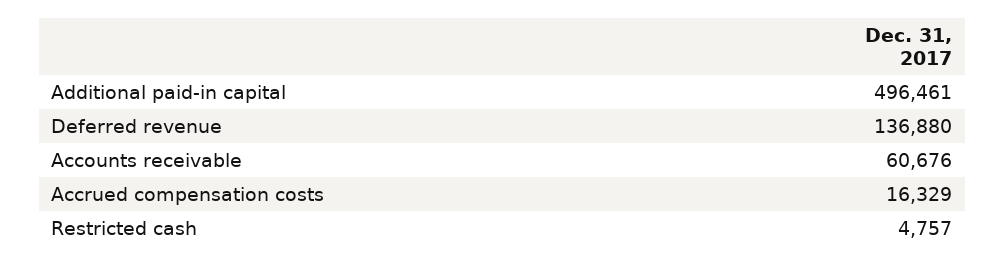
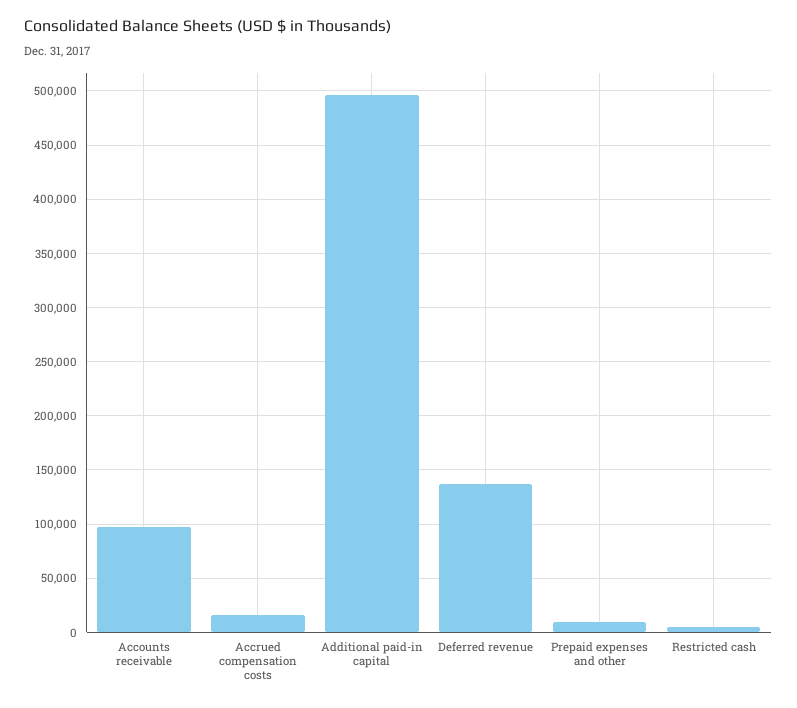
  {
    "Additional paid-in capital": 496461,
    "Deferred revenue": 136880,
-   "Accounts receivable": 60676,
+   "Accounts receivable": 100000,
    "Accrued compensation costs": 16329,
-   "Restricted cash": 4757
+   "Restricted cash": 4757,
+   "Prepaid expenses and other": 10000
  }

